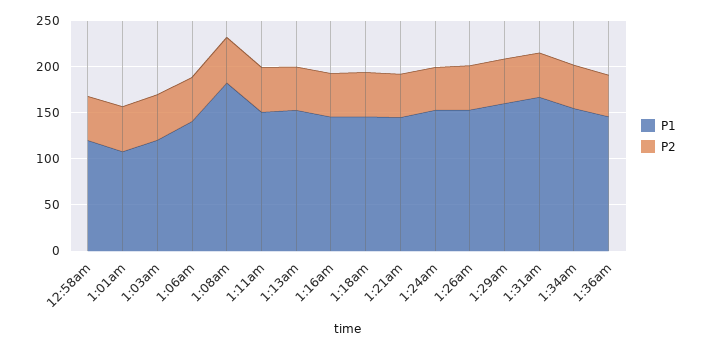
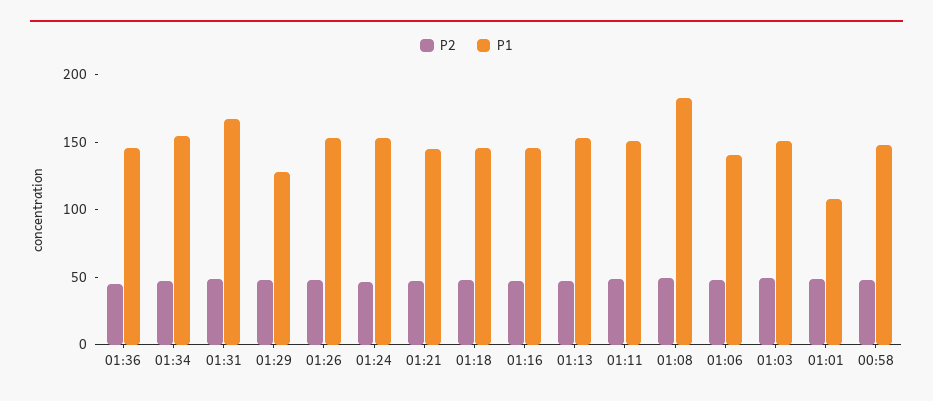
  {
    "P1": {
-     "12:58am": 120,
+     "12:58am": 150,
      "1:01am": 110,
-     "1:03am": 120,
+     "1:03am": 150,
      "1:06am": 140,
      "1:08am": 180,
      "1:11am": 150,
      "1:13am": 150,
      "1:16am": 150,
      "1:18am": 150,
      "1:21am": 150,
      "1:24am": 150,
      "1:26am": 150,
-     "1:29am": 160,
+     "1:29am": 130,
      "1:31am": 170,
      "1:34am": 150,
      "1:36am": 150
    },
    "P2": {
      "12:58am": 50,
      "1:01am": 50,
      "1:03am": 50,
      "1:06am": 50,
      "1:08am": 50,
      "1:11am": 50,
      "1:13am": 50,
      "1:16am": 50,
      "1:18am": 50,
      "1:21am": 50,
      "1:24am": 50,
      "1:26am": 50,
      "1:29am": 50,
      "1:31am": 50,
      "1:34am": 50,
      "1:36am": 50
    }
  }

